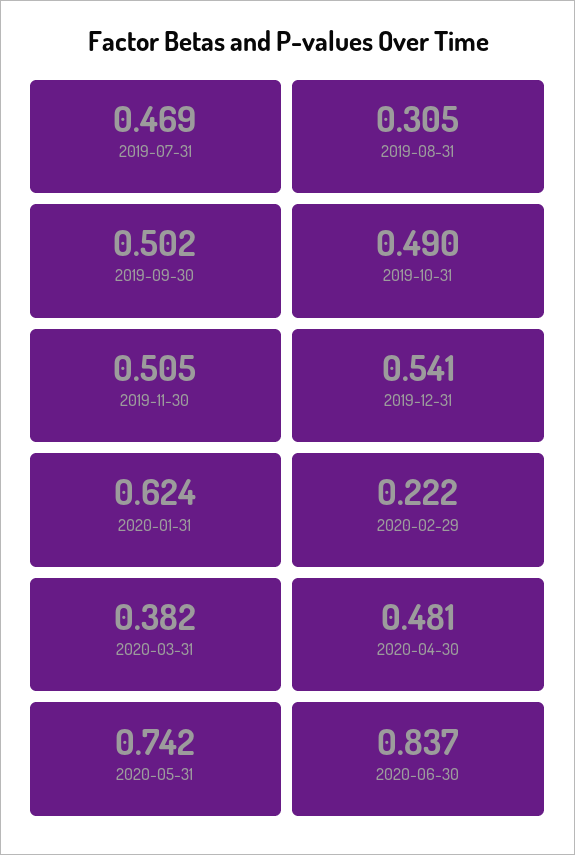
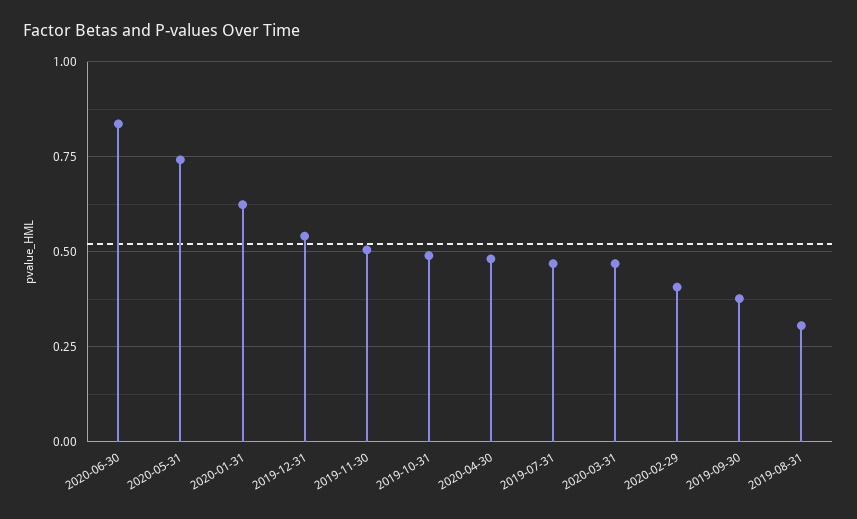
  {
    "2019-07-31": 0.469,
    "2019-08-31": 0.305,
-   "2019-09-30": 0.502,
+   "2019-09-30": 0.375,
    "2019-10-31": 0.49,
    "2019-11-30": 0.505,
    "2019-12-31": 0.541,
    "2020-01-31": 0.624,
-   "2020-02-29": 0.222,
+   "2020-02-29": 0.4,
-   "2020-03-31": 0.382,
+   "2020-03-31": 0.475,
    "2020-04-30": 0.481,
    "2020-05-31": 0.742,
    "2020-06-30": 0.837
  }

